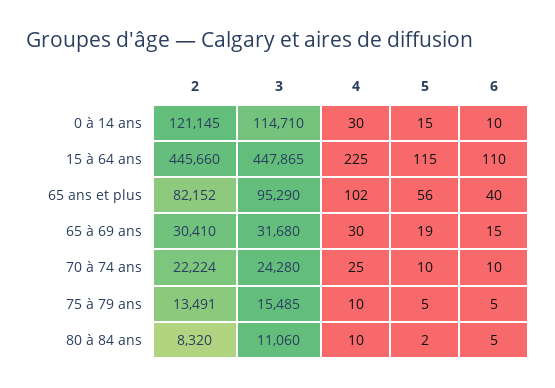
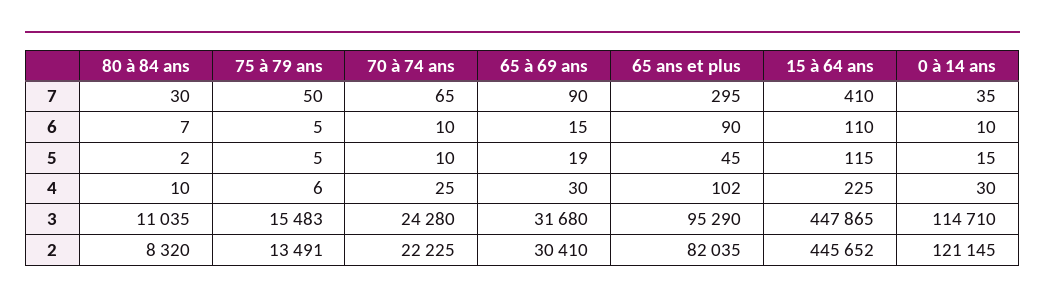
  {
    "2": {
      "0 à 14 ans": 121145,
-     "15 à 64 ans": 445660,
+     "15 à 64 ans": 445652,
-     "65 ans et plus": 82152,
+     "65 ans et plus": 82035,
      "65 à 69 ans": 30410,
-     "70 à 74 ans": 22224,
+     "70 à 74 ans": 22225,
      "75 à 79 ans": 13491,
      "80 à 84 ans": 8320
    },
    "3": {
      "0 à 14 ans": 114710,
      "15 à 64 ans": 447865,
      "65 ans et plus": 95290,
      "65 à 69 ans": 31680,
      "70 à 74 ans": 24280,
-     "75 à 79 ans": 15485,
+     "75 à 79 ans": 15483,
-     "80 à 84 ans": 11060
+     "80 à 84 ans": 11035
    },
    "4": {
      "0 à 14 ans": 30,
      "15 à 64 ans": 225,
      "65 ans et plus": 102,
      "65 à 69 ans": 30,
      "70 à 74 ans": 25,
-     "75 à 79 ans": 10,
+     "75 à 79 ans": 6,
      "80 à 84 ans": 10
    },
    "5": {
      "0 à 14 ans": 15,
      "15 à 64 ans": 115,
-     "65 ans et plus": 56,
+     "65 ans et plus": 45,
      "65 à 69 ans": 19,
      "70 à 74 ans": 10,
      "75 à 79 ans": 5,
      "80 à 84 ans": 2
    },
    "6": {
      "0 à 14 ans": 10,
      "15 à 64 ans": 110,
-     "65 ans et plus": 40,
+     "65 ans et plus": 90,
      "65 à 69 ans": 15,
      "70 à 74 ans": 10,
      "75 à 79 ans": 5,
-     "80 à 84 ans": 5
+     "80 à 84 ans": 7
-   }
+   },
+   "7": {
+     "80 à 84 ans": 30,
+     "75 à 79 ans": 50,
+     "70 à 74 ans": 65,
+     "65 à 69 ans": 90,
+     "65 ans et plus": 295,
+     "15 à 64 ans": 410,
+     "0 à 14 ans": 35
+   }
  }

